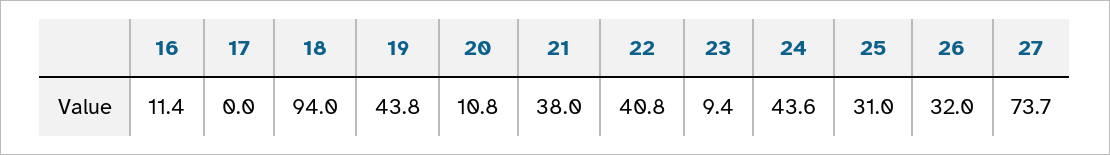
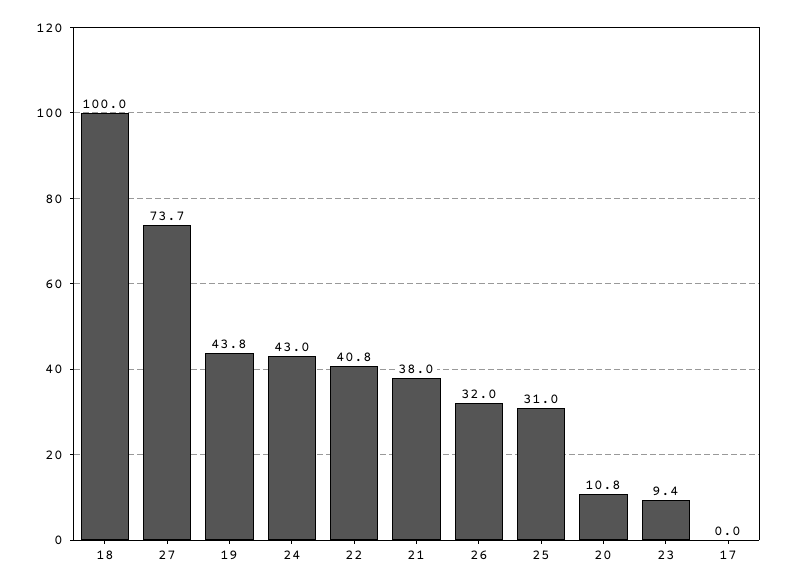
  {
-   "16": 11.4,
    "17": 0,
-   "18": 94,
+   "18": 100,
    "19": 43.8,
    "20": 10.8,
    "21": 38,
    "22": 40.8,
    "23": 9.4,
-   "24": 43.6,
+   "24": 43,
    "25": 31,
    "26": 32,
    "27": 73.7
  }

